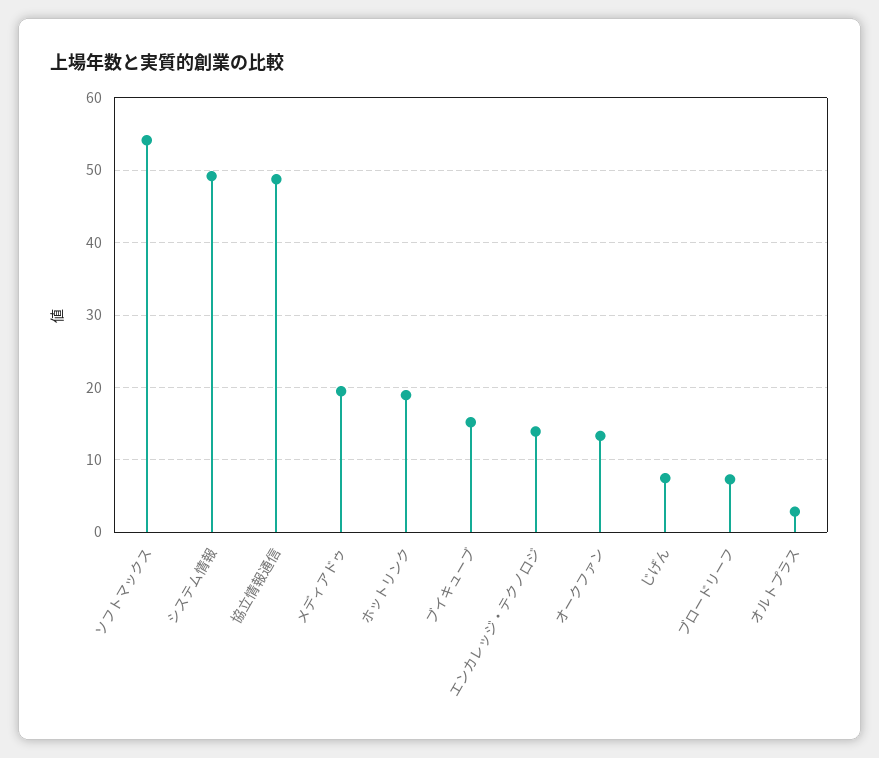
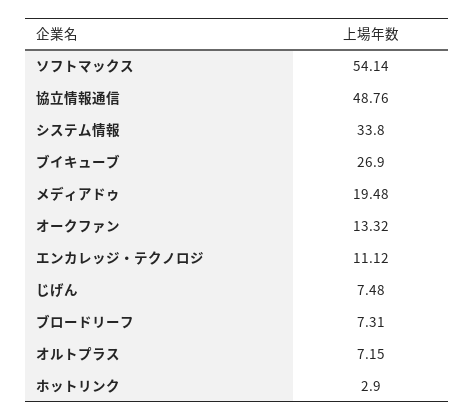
  {
    "ソフトマックス": 54.14,
-   "システム情報": 49,
+   "システム情報": 33.8,
    "協立情報通信": 48.76,
    "メディアドゥ": 19.48,
-   "ホットリンク": 19,
+   "ホットリンク": 2.9,
-   "ブイキューブ": 15,
+   "ブイキューブ": 26.9,
-   "エンカレッジ・テクノロジ": 14,
+   "エンカレッジ・テクノロジ": 11.12,
    "オークファン": 13.32,
    "じげん": 7.48,
    "ブロードリーフ": 7.31,
-   "オルトプラス": 3
+   "オルトプラス": 7.15
  }

